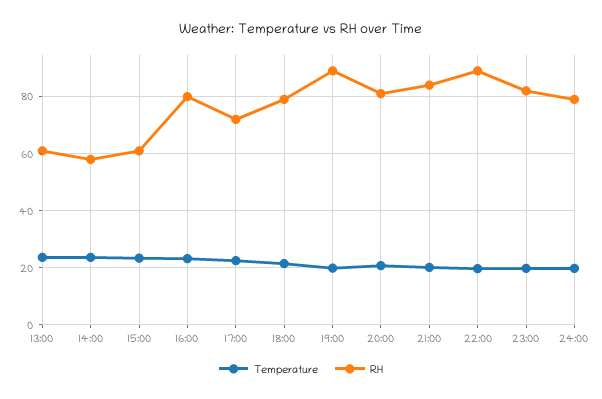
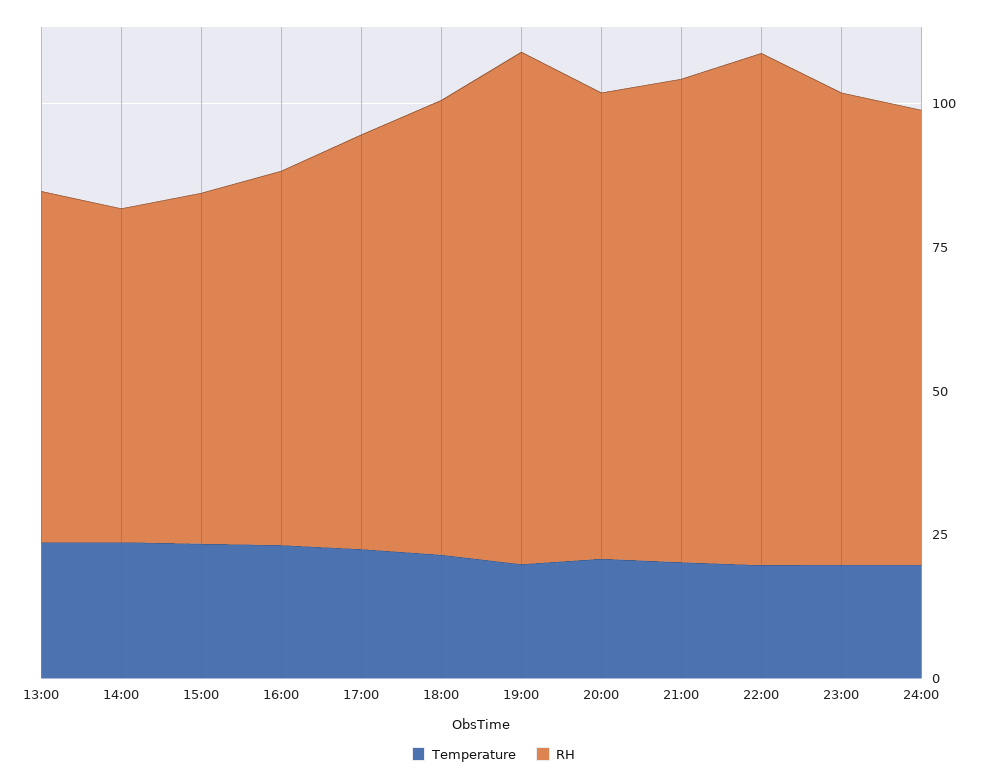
  {
    "Temperature": {
      "13:00": 22.5,
      "14:00": 22.5,
      "15:00": 22.5,
      "16:00": 22.5,
      "17:00": 22.5,
      "18:00": 22.5,
      "19:00": 20,
      "20:00": 20,
      "21:00": 20,
      "22:00": 20,
      "23:00": 20,
      "24:00": 20
    },
    "RH": {
      "13:00": 60,
      "14:00": 57.5,
      "15:00": 60,
-     "16:00": 80,
+     "16:00": 65,
      "17:00": 72.5,
      "18:00": 80,
      "19:00": 90,
      "20:00": 80,
      "21:00": 85,
      "22:00": 90,
      "23:00": 82.5,
      "24:00": 80
    }
  }

